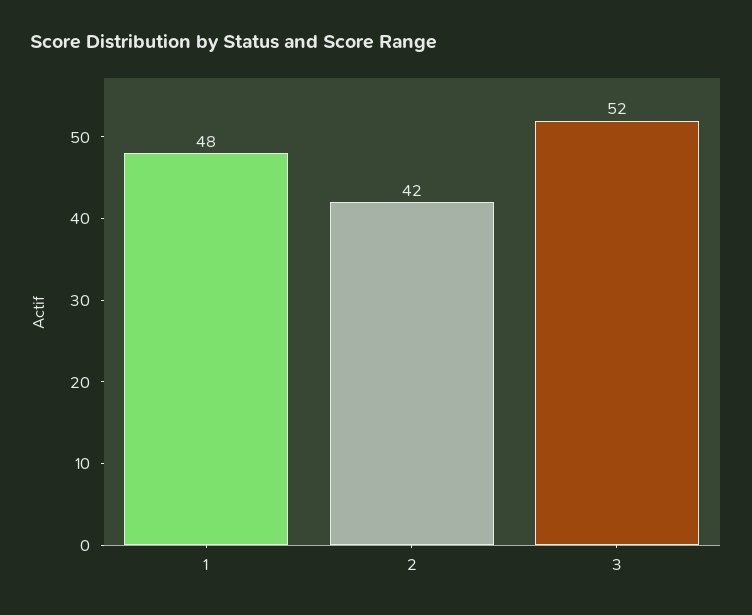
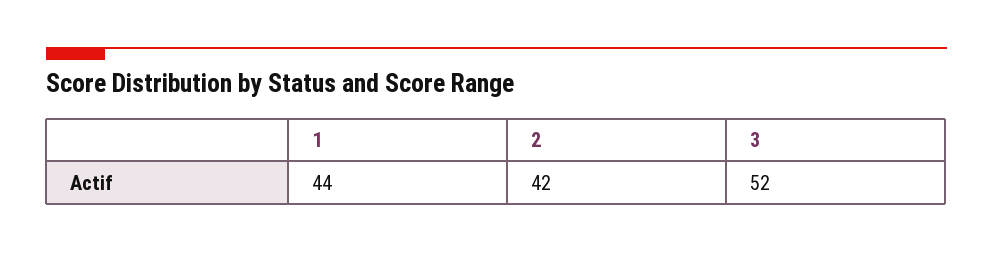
  {
-   "1": 48,
+   "1": 44,
    "2": 42,
    "3": 52
  }

